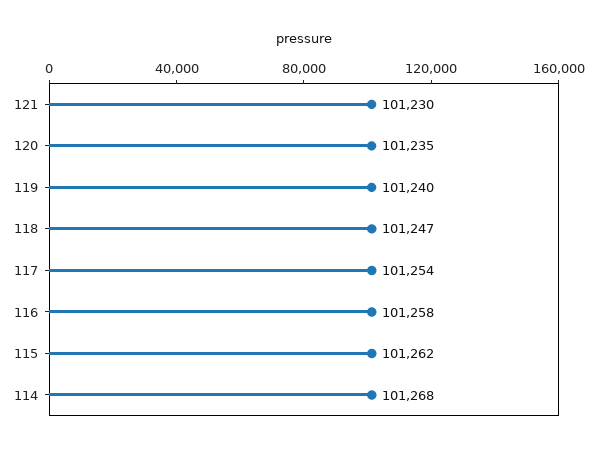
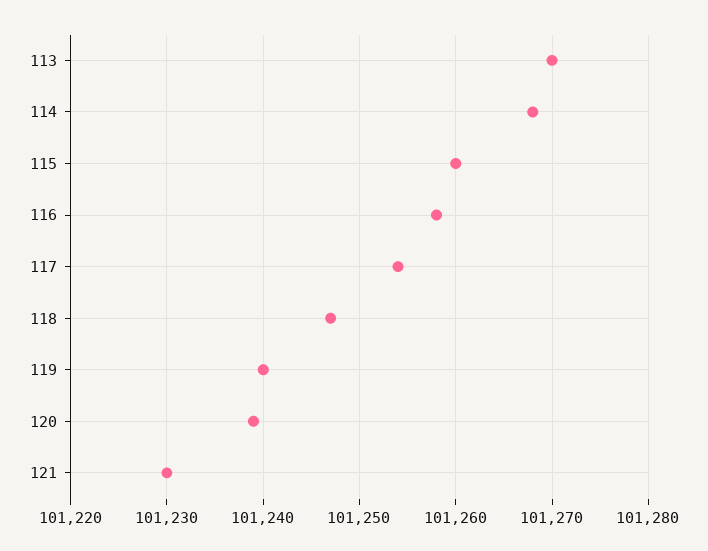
  {
    "121": 101230,
-   "120": 101235,
+   "120": 101239,
    "119": 101240,
    "118": 101247,
    "117": 101254,
    "116": 101258,
-   "115": 101262,
+   "115": 101260,
-   "114": 101268
+   "114": 101268,
+   "113": 101270
  }

